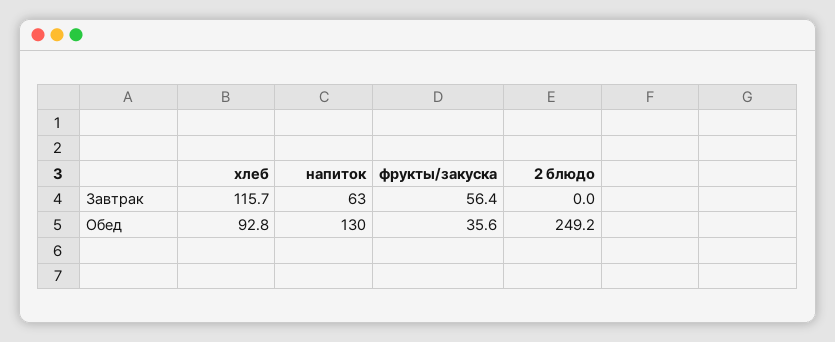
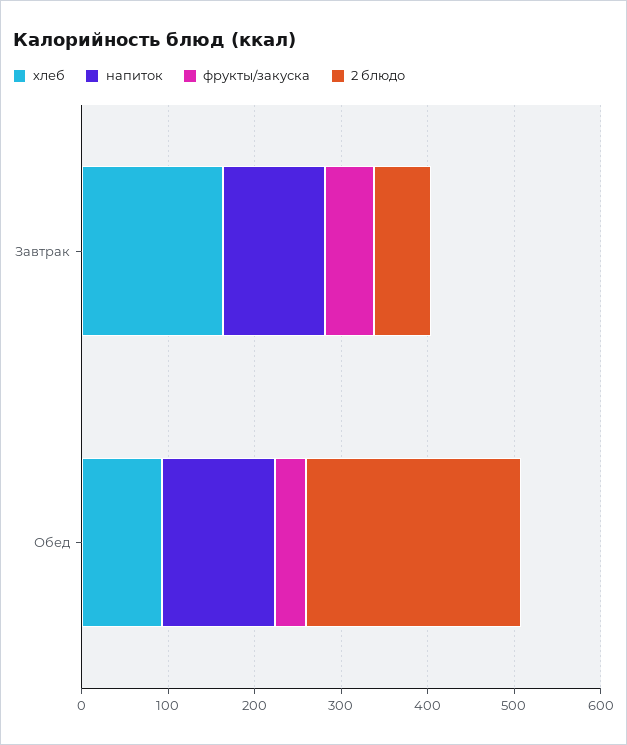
  {
    "хлеб": {
-     "Завтрак": 115.7,
+     "Завтрак": 160,
      "Обед": 92.8
    },
    "напиток": {
-     "Завтрак": 63,
+     "Завтрак": 120,
      "Обед": 130
    },
    "фрукты/закуска": {
      "Завтрак": 56.4,
      "Обед": 35.6
    },
    "2 блюдо": {
-     "Завтрак": 0,
+     "Завтрак": 60,
      "Обед": 249.2
    }
  }

